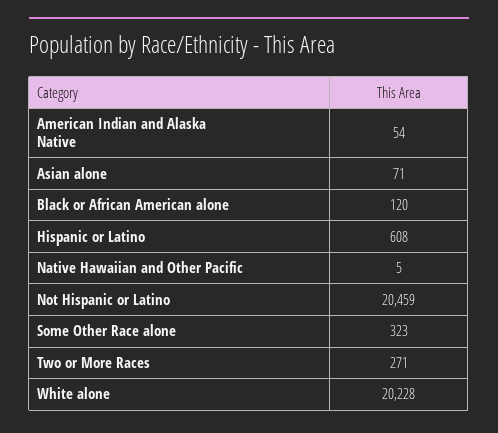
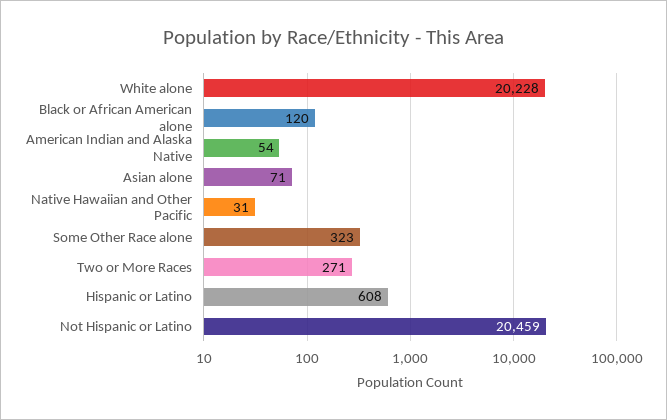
  {
    "American Indian and Alaska Native": 54,
    "Asian alone": 71,
    "Black or African American alone": 120,
    "Hispanic or Latino": 608,
-   "Native Hawaiian and Other Pacific": 5,
+   "Native Hawaiian and Other Pacific": 31,
    "Not Hispanic or Latino": 20459,
    "Some Other Race alone": 323,
    "Two or More Races": 271,
    "White alone": 20228
  }

